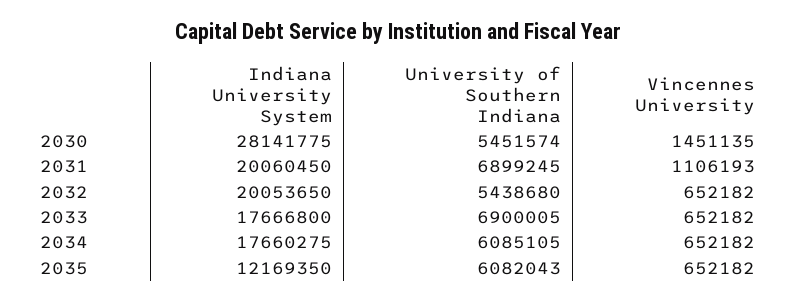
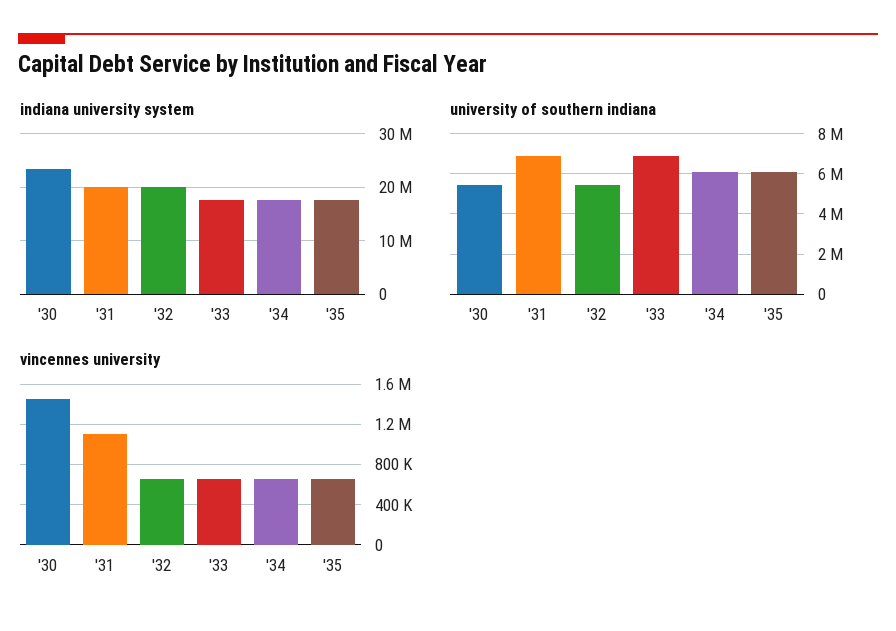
  {
    "Indiana University System": {
-     "2030": 28141775,
+     "2030": 24000000,
      "2031": 20060450,
      "2032": 20053650,
      "2033": 17666800,
      "2034": 17660275,
-     "2035": 12169350
+     "2035": 18000000
    },
    "University of Southern Indiana": {
      "2030": 5451574,
      "2031": 6899245,
      "2032": 5438680,
      "2033": 6900005,
      "2034": 6085105,
      "2035": 6082043
    },
    "Vincennes University": {
      "2030": 1451135,
      "2031": 1106193,
      "2032": 652182,
      "2033": 652182,
      "2034": 652182,
      "2035": 652182
    }
  }

